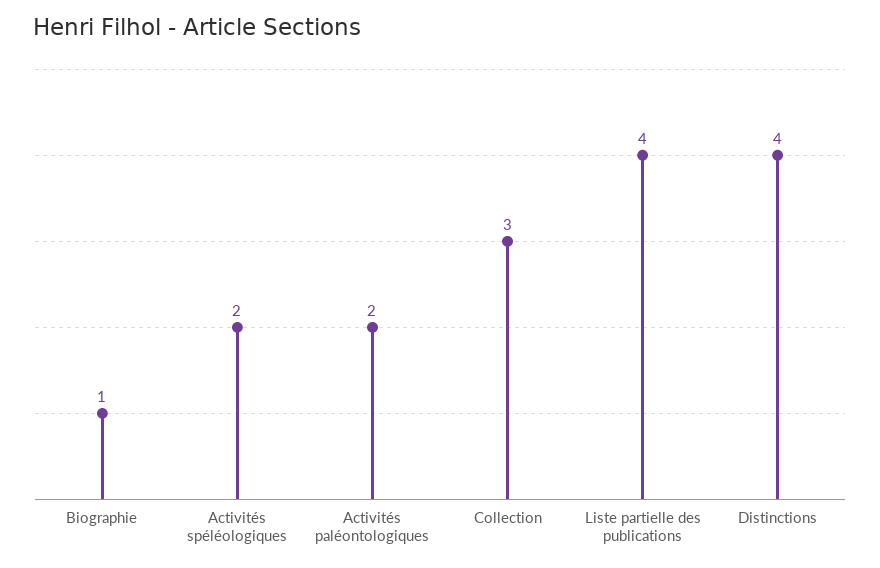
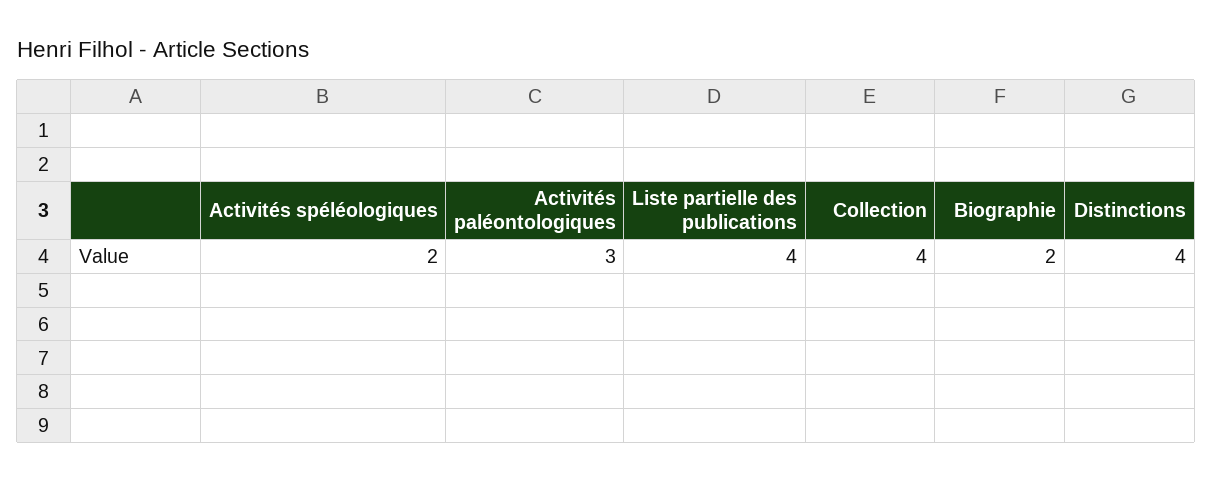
  {
-   "Biographie": 1,
+   "Biographie": 2,
    "Activités spéléologiques": 2,
-   "Activités paléontologiques": 2,
+   "Activités paléontologiques": 3,
-   "Collection": 3,
+   "Collection": 4,
    "Liste partielle des publications": 4,
    "Distinctions": 4
  }

